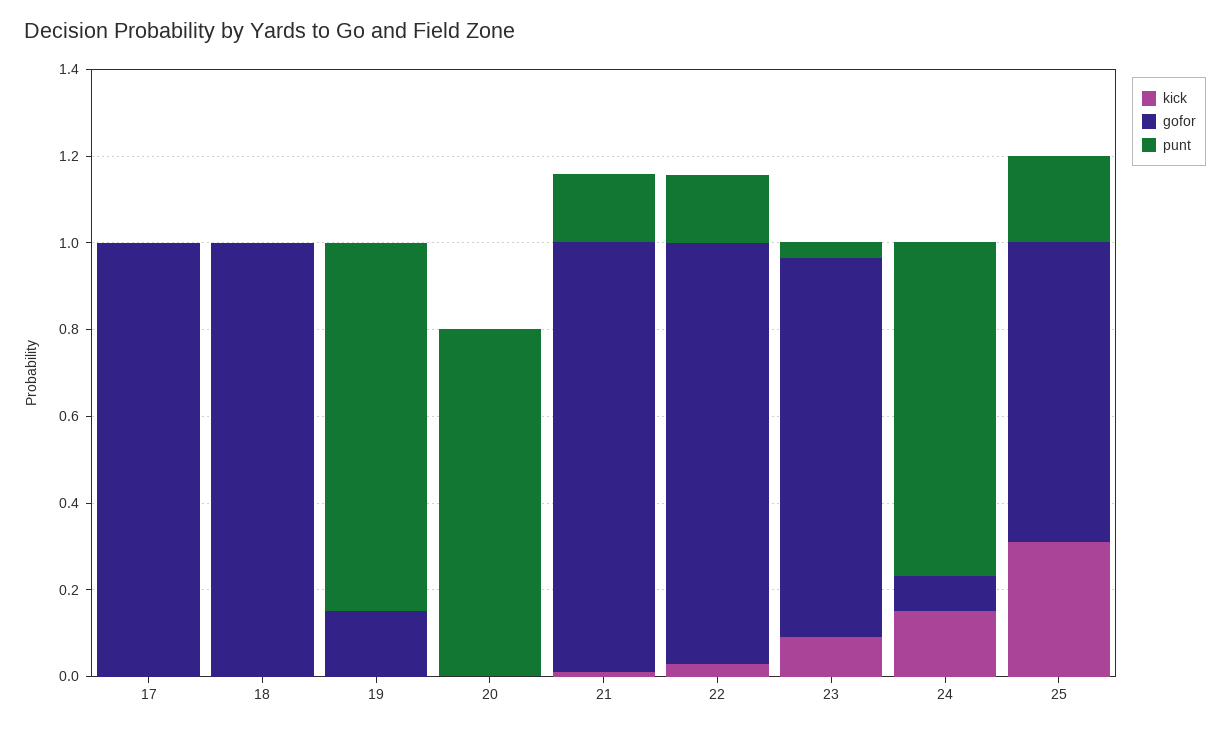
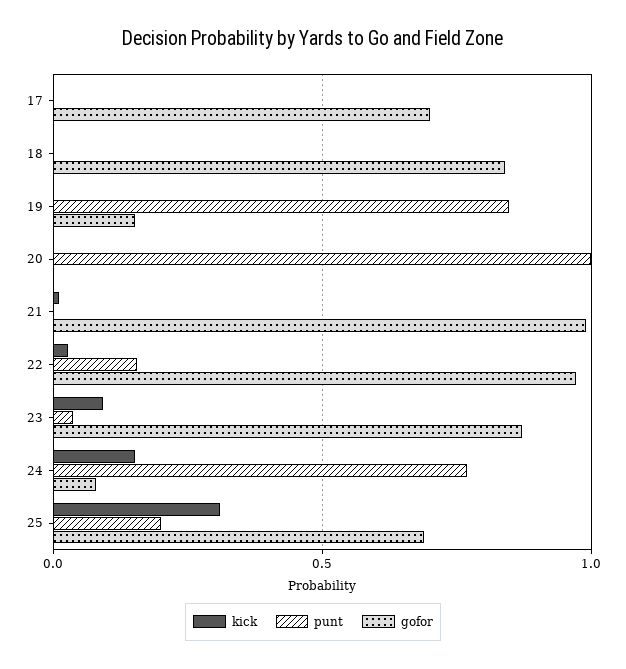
  {
    "kick": {
      "17": 0,
      "18": 0,
      "19": 0,
      "20": 0,
      "21": 0,
      "22": 0.05,
      "23": 0.1,
      "24": 0.15,
      "25": 0.3
    },
    "gofor": {
-     "17": 1,
+     "17": 0.7,
-     "18": 1,
+     "18": 0.85,
      "19": 0.15,
      "20": 0,
      "21": 1,
      "22": 0.95,
      "23": 0.85,
      "24": 0.1,
      "25": 0.7
    },
    "punt": {
      "17": 0,
      "18": 0,
      "19": 0.85,
-     "20": 0.8,
+     "20": 1,
-     "21": 0.15,
+     "21": 0,
      "22": 0.15,
      "23": 0.05,
      "24": 0.75,
      "25": 0.2
    }
  }

